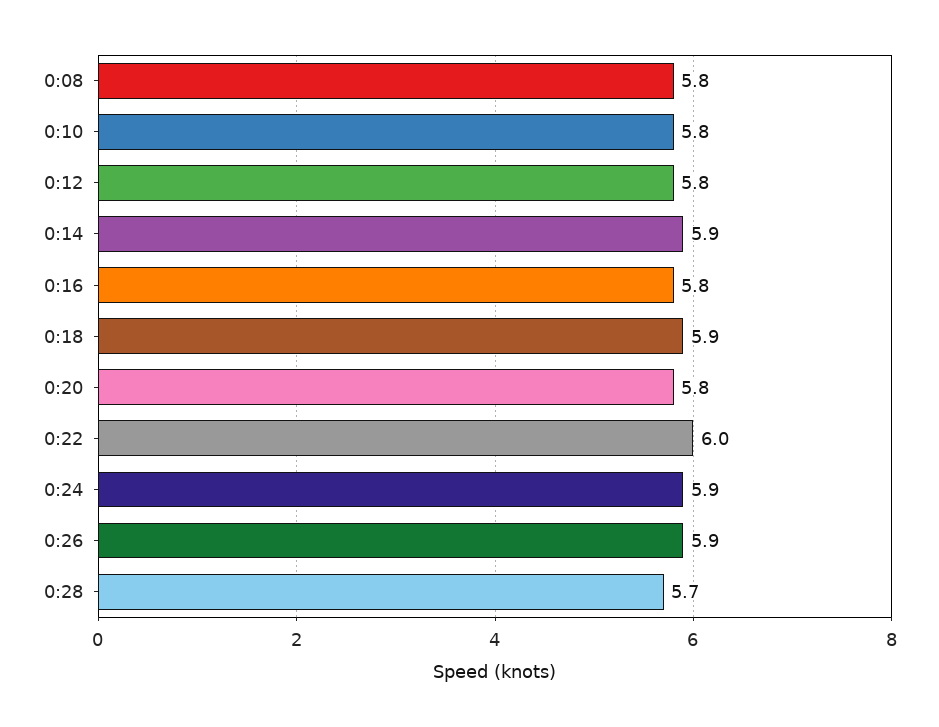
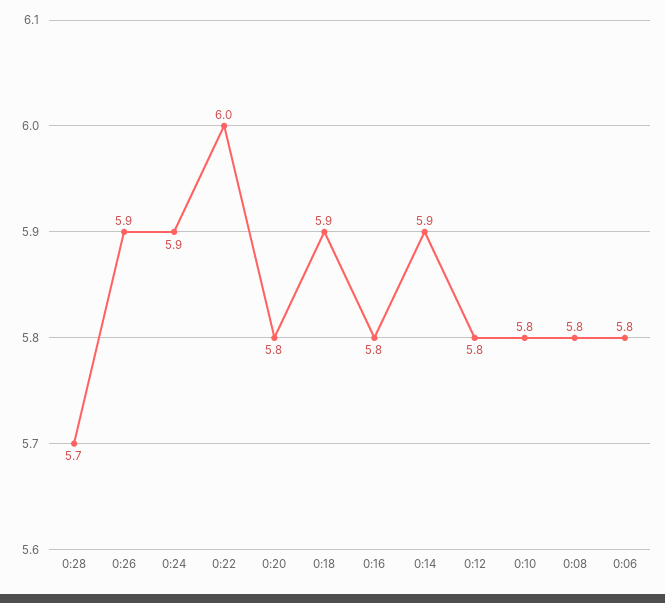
  {
    "0:08": 5.8,
    "0:10": 5.8,
    "0:12": 5.8,
    "0:14": 5.9,
    "0:16": 5.8,
    "0:18": 5.9,
    "0:20": 5.8,
    "0:22": 6,
    "0:24": 5.9,
    "0:26": 5.9,
-   "0:28": 5.7
+   "0:28": 5.7,
+   "0:06": 5.8
  }

